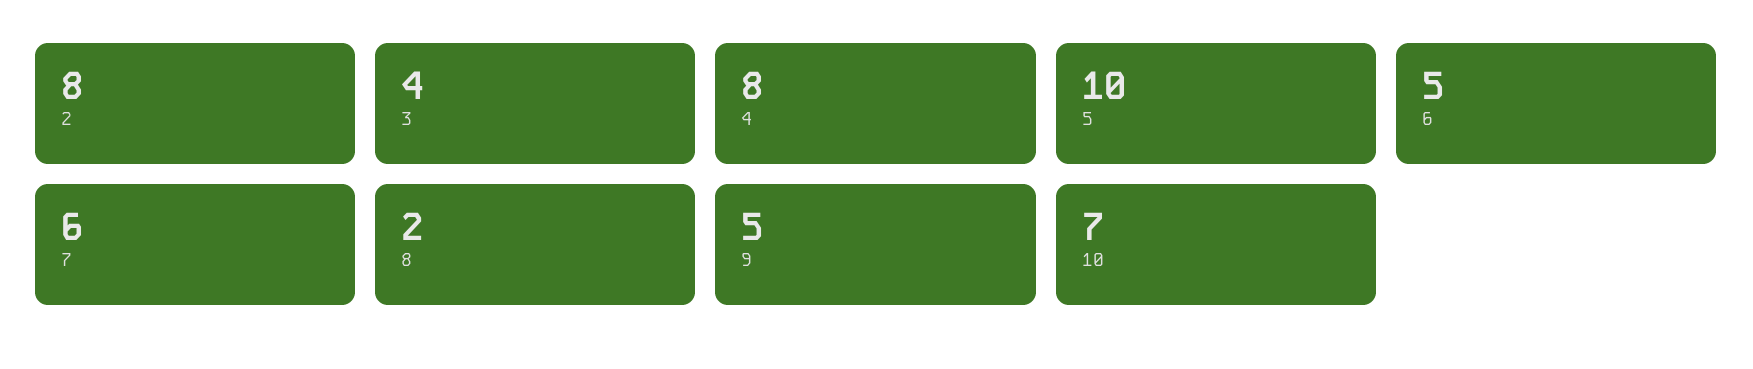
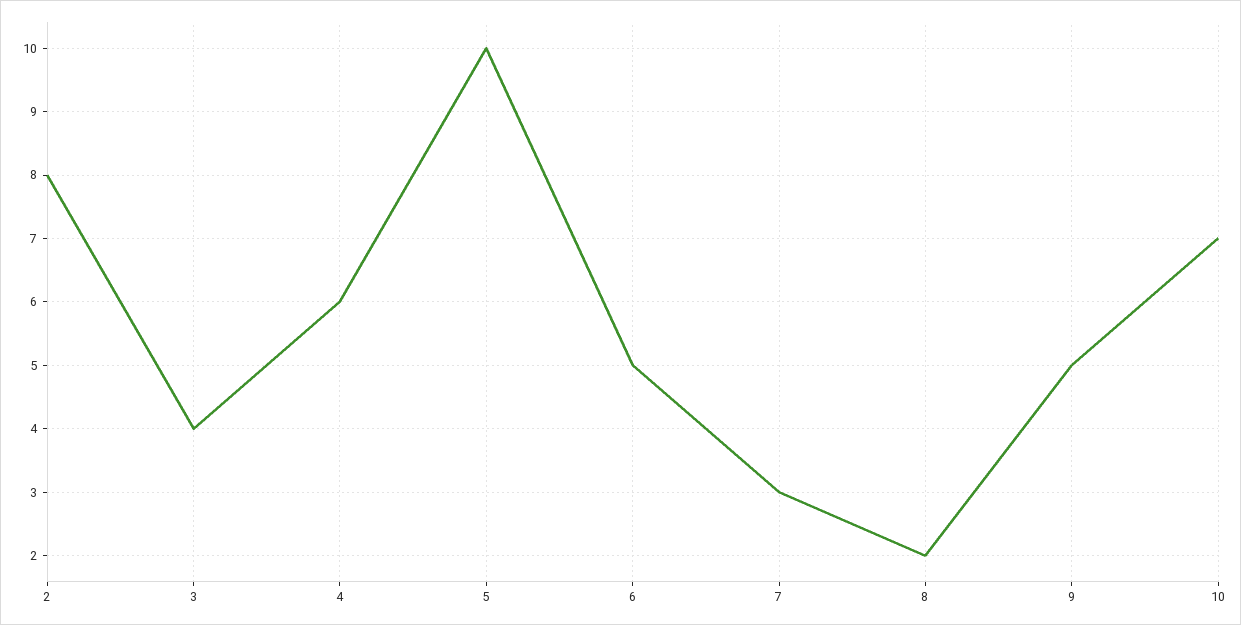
  {
    "2": 8,
    "3": 4,
-   "4": 8,
+   "4": 6,
    "5": 10,
    "6": 5,
-   "7": 6,
+   "7": 3,
    "8": 2,
    "9": 5,
    "10": 7
  }

